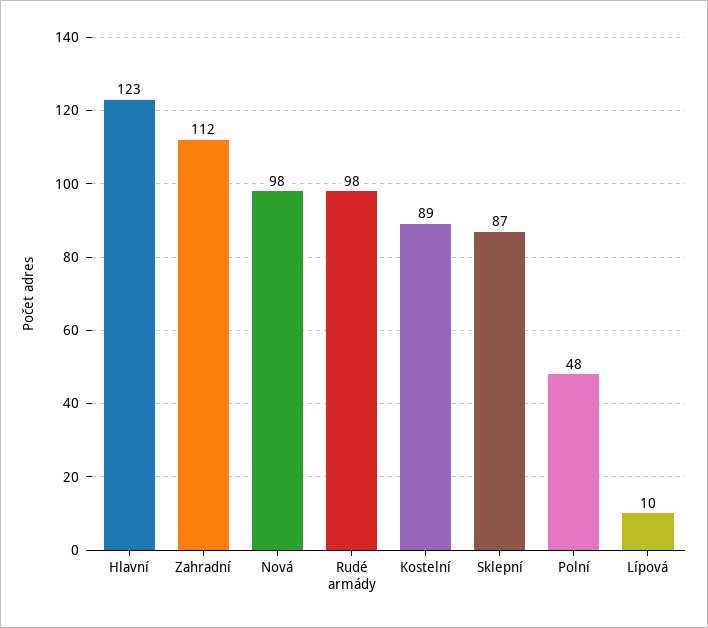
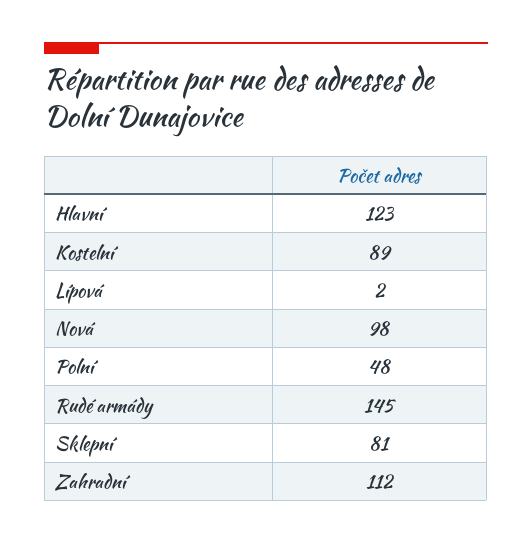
  {
    "Hlavní": 123,
    "Zahradní": 112,
    "Nová": 98,
-   "Rudé armády": 98,
+   "Rudé armády": 145,
    "Kostelní": 89,
-   "Sklepní": 87,
+   "Sklepní": 81,
    "Polní": 48,
-   "Lípová": 10
+   "Lípová": 2
  }

